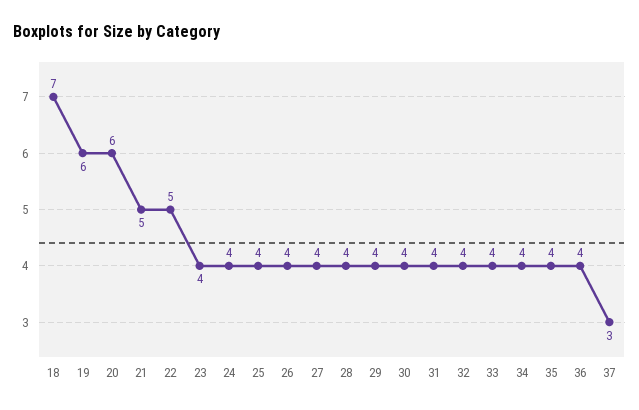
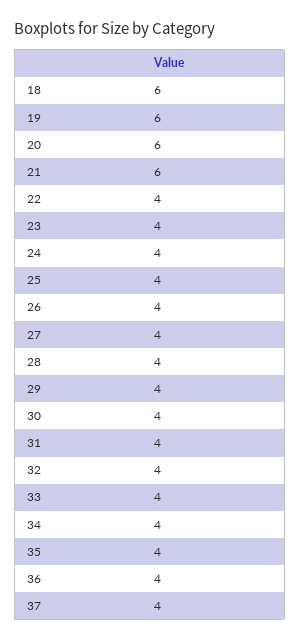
  {
-   "18": 7,
+   "18": 6,
    "19": 6,
    "20": 6,
-   "21": 5,
+   "21": 6,
-   "22": 5,
+   "22": 4,
    "23": 4,
    "24": 4,
    "25": 4,
    "26": 4,
    "27": 4,
    "28": 4,
    "29": 4,
    "30": 4,
    "31": 4,
    "32": 4,
    "33": 4,
    "34": 4,
    "35": 4,
    "36": 4,
-   "37": 3
+   "37": 4
  }

